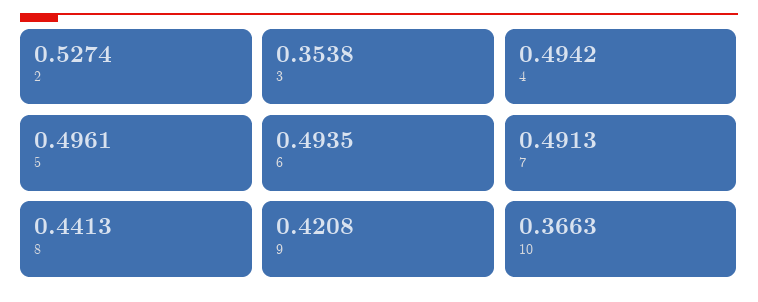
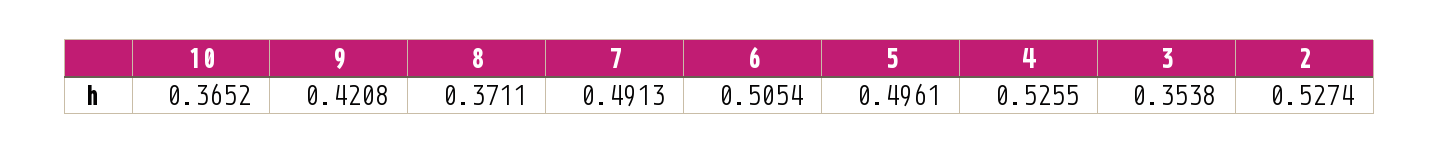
  {
    "2": 0.5274,
    "3": 0.3538,
-   "4": 0.4942,
+   "4": 0.5255,
    "5": 0.4961,
-   "6": 0.4935,
+   "6": 0.5054,
    "7": 0.4913,
-   "8": 0.4413,
+   "8": 0.3711,
    "9": 0.4208,
-   "10": 0.3663
+   "10": 0.3652
  }

